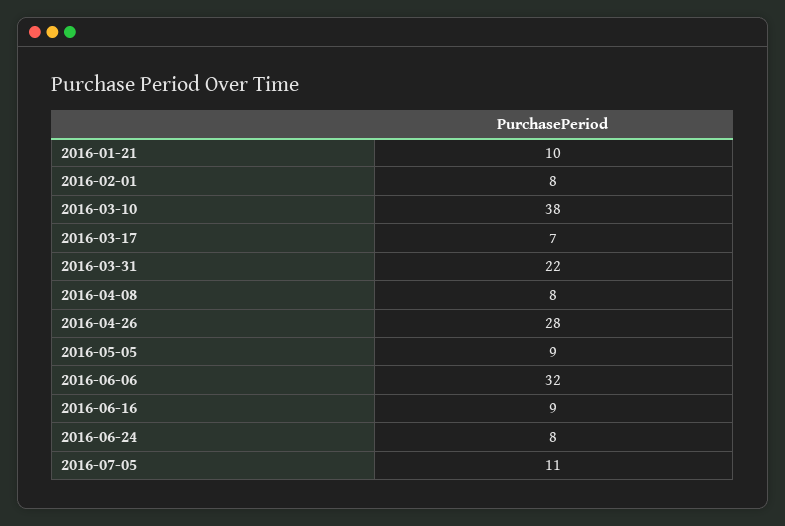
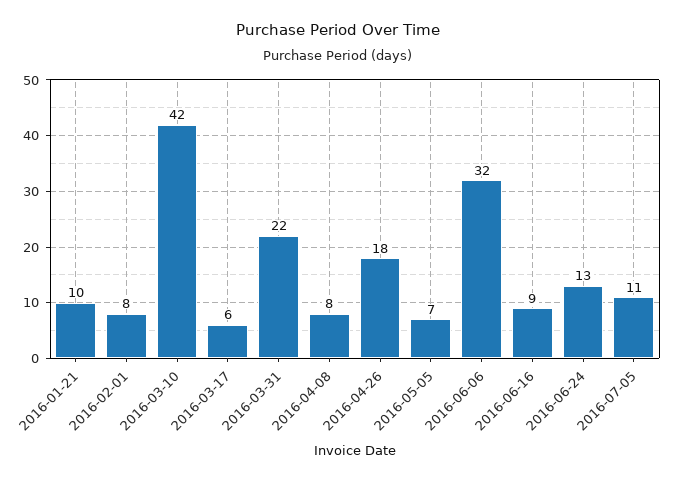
  {
    "2016-01-21": 10,
    "2016-02-01": 8,
-   "2016-03-10": 38,
+   "2016-03-10": 42,
-   "2016-03-17": 7,
+   "2016-03-17": 6,
    "2016-03-31": 22,
    "2016-04-08": 8,
-   "2016-04-26": 28,
+   "2016-04-26": 18,
-   "2016-05-05": 9,
+   "2016-05-05": 7,
    "2016-06-06": 32,
    "2016-06-16": 9,
-   "2016-06-24": 8,
+   "2016-06-24": 13,
    "2016-07-05": 11
  }

